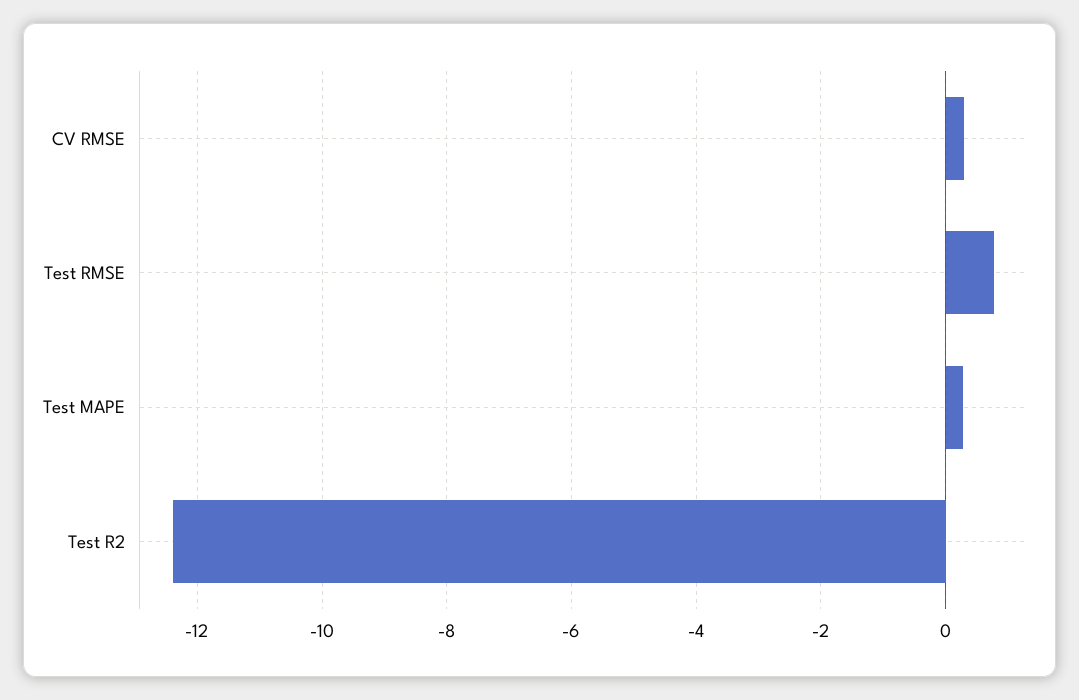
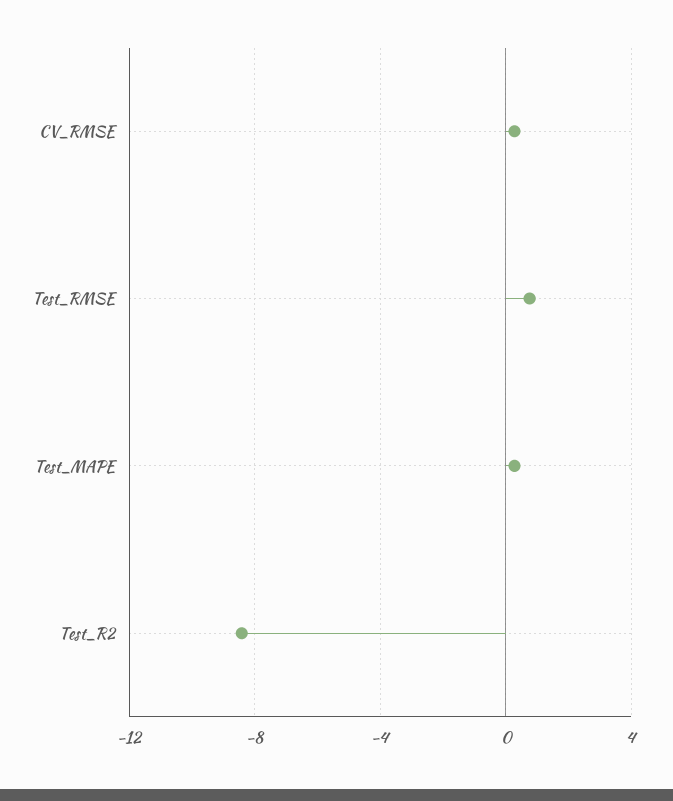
  {
    "CV RMSE": 0.2,
    "Test RMSE": 0.8,
    "Test MAPE": 0.2,
-   "Test R2": -12.4
+   "Test R2": -8.5
  }

